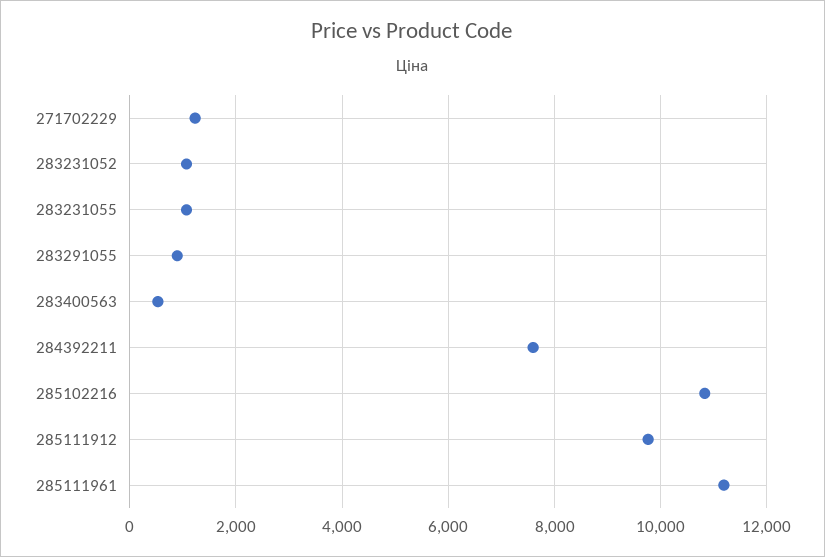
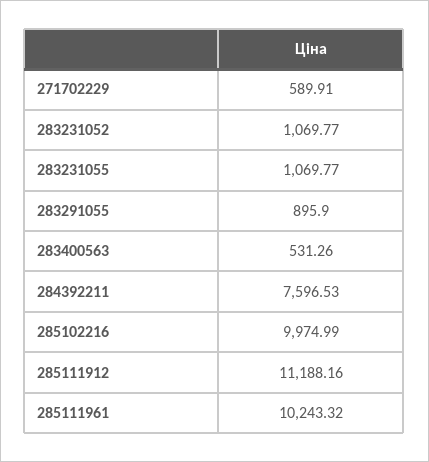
  {
-   "271702229": 1200,
+   "271702229": 589.91,
    "283231052": 1069.77,
    "283231055": 1069.77,
    "283291055": 895.9,
    "283400563": 531.26,
    "284392211": 7596.53,
-   "285102216": 10800,
+   "285102216": 9974.99,
-   "285111912": 9800,
+   "285111912": 11188.16,
-   "285111961": 11200
+   "285111961": 10243.32
  }

